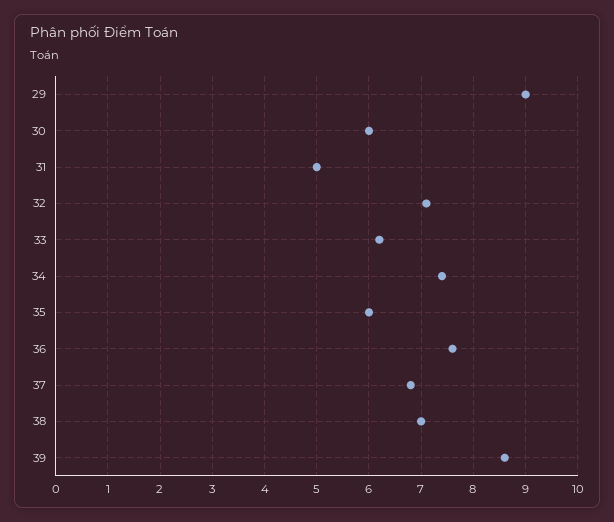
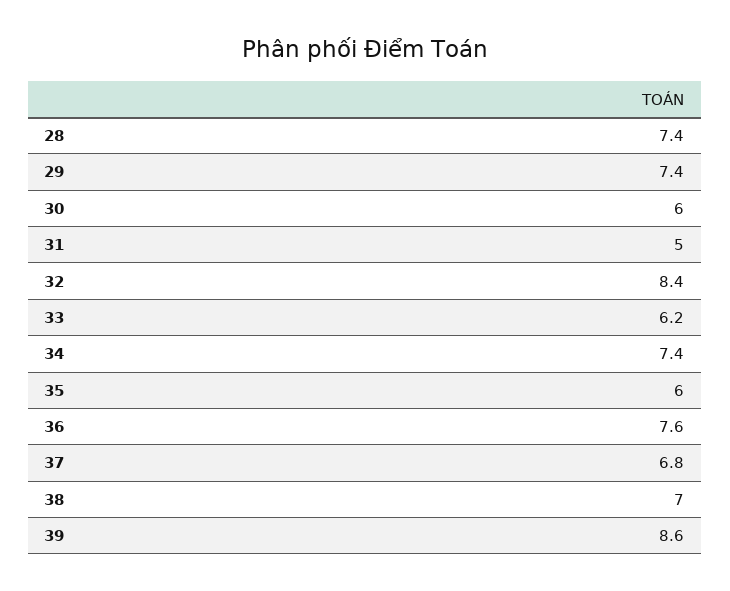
  {
-   "29": 9,
+   "29": 7.4,
    "30": 6,
    "31": 5,
-   "32": 7,
+   "32": 8.4,
    "33": 6.2,
    "34": 7.4,
    "35": 6,
    "36": 7.6,
    "37": 6.8,
    "38": 7,
-   "39": 8.6
+   "39": 8.6,
+   "28": 7.4
  }

